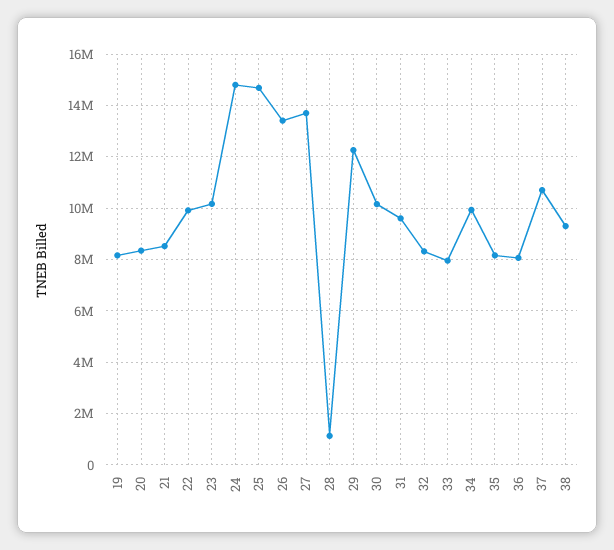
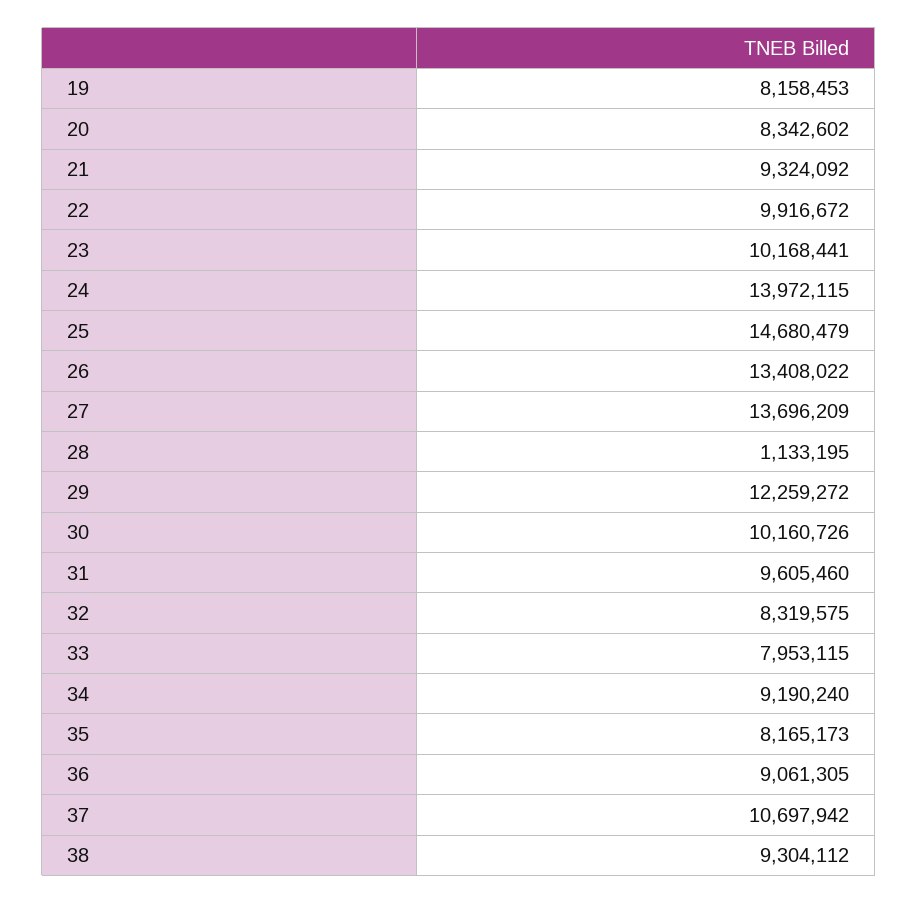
  {
    "19": 8158453,
    "20": 8342602,
-   "21": 8500000,
+   "21": 9324092,
    "22": 9916672,
    "23": 10168441,
-   "24": 14750000,
+   "24": 13972115,
    "25": 14680479,
    "26": 13408022,
    "27": 13696209,
    "28": 1133195,
    "29": 12259272,
    "30": 10160726,
    "31": 9605460,
    "32": 8319575,
    "33": 7953115,
-   "34": 10000000,
+   "34": 9190240,
    "35": 8165173,
-   "36": 8000000,
+   "36": 9061305,
    "37": 10697942,
    "38": 9304112
  }

